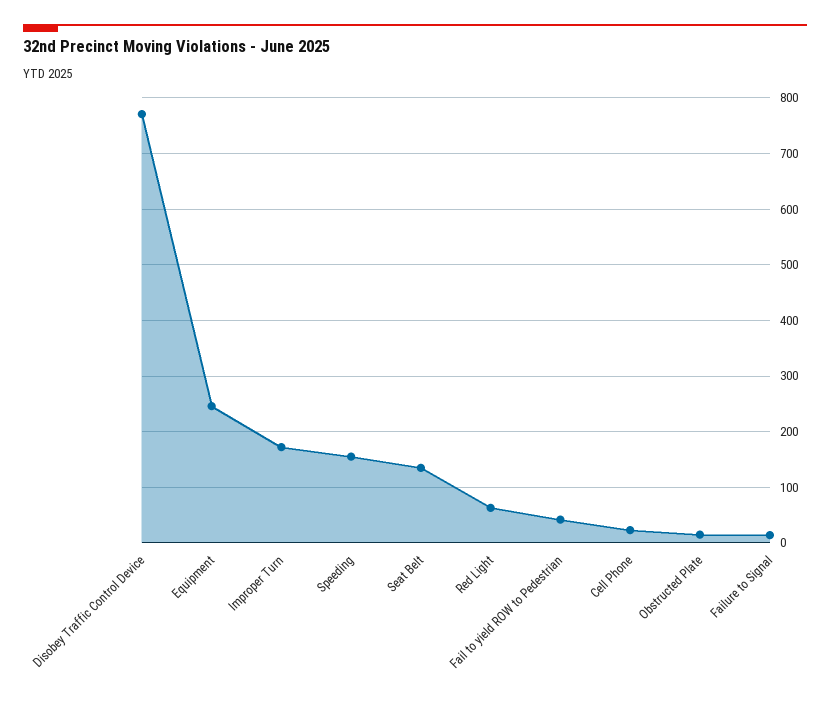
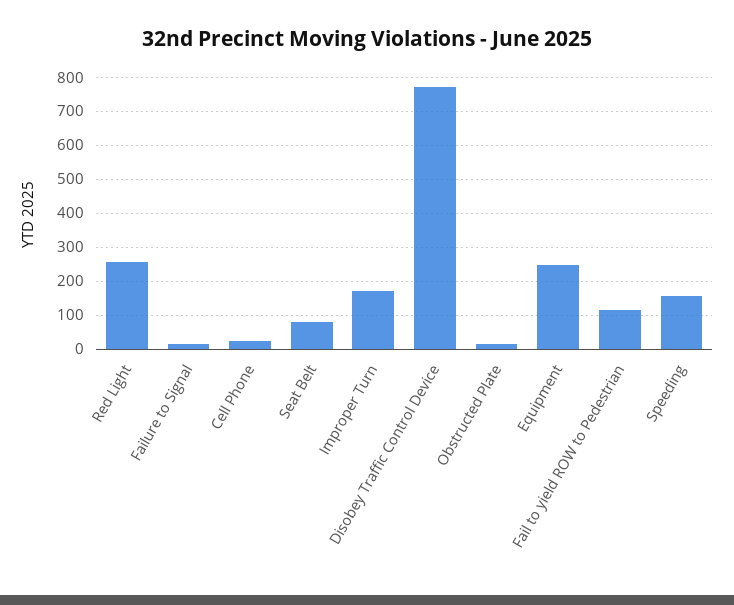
  {
    "Disobey Traffic Control Device": 780,
    "Equipment": 240,
    "Improper Turn": 180,
    "Speeding": 160,
-   "Seat Belt": 140,
+   "Seat Belt": 80,
-   "Red Light": 60,
+   "Red Light": 260,
-   "Fail to yield ROW to Pedestrian": 40,
+   "Fail to yield ROW to Pedestrian": 120,
    "Cell Phone": 20,
    "Obstructed Plate": 20,
    "Failure to Signal": 20
  }

